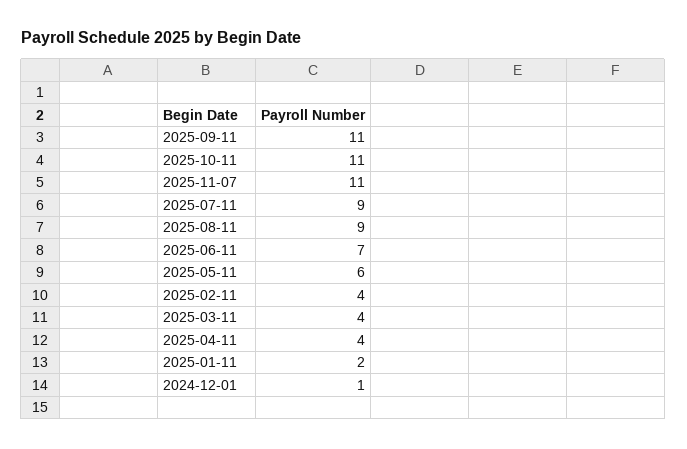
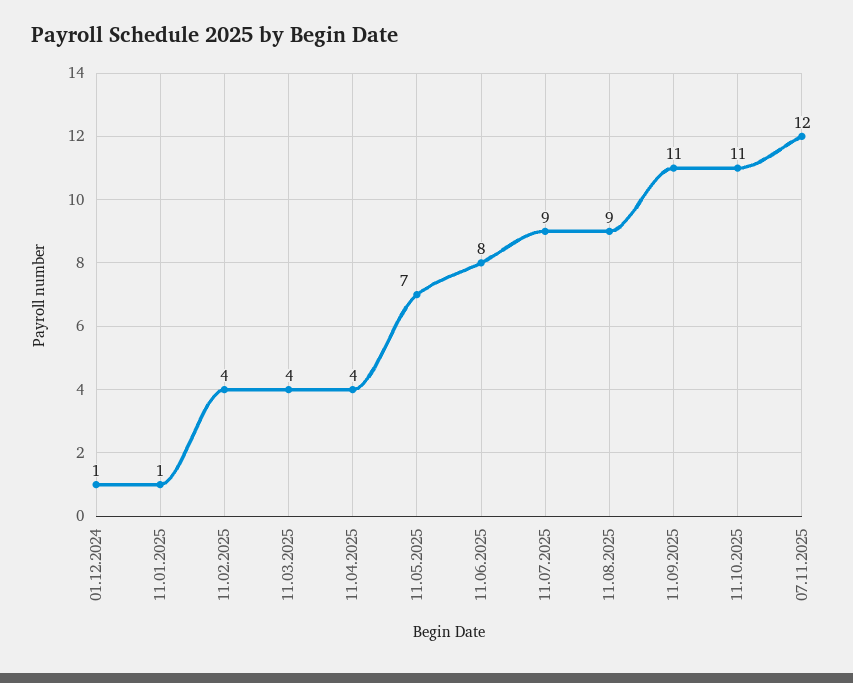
  {
    "2025-09-11": 11,
    "2025-10-11": 11,
-   "2025-11-07": 11,
+   "2025-11-07": 12,
    "2025-07-11": 9,
    "2025-08-11": 9,
-   "2025-06-11": 7,
+   "2025-06-11": 8,
-   "2025-05-11": 6,
+   "2025-05-11": 7,
    "2025-02-11": 4,
    "2025-03-11": 4,
    "2025-04-11": 4,
-   "2025-01-11": 2,
+   "2025-01-11": 1,
    "2024-12-01": 1
  }

